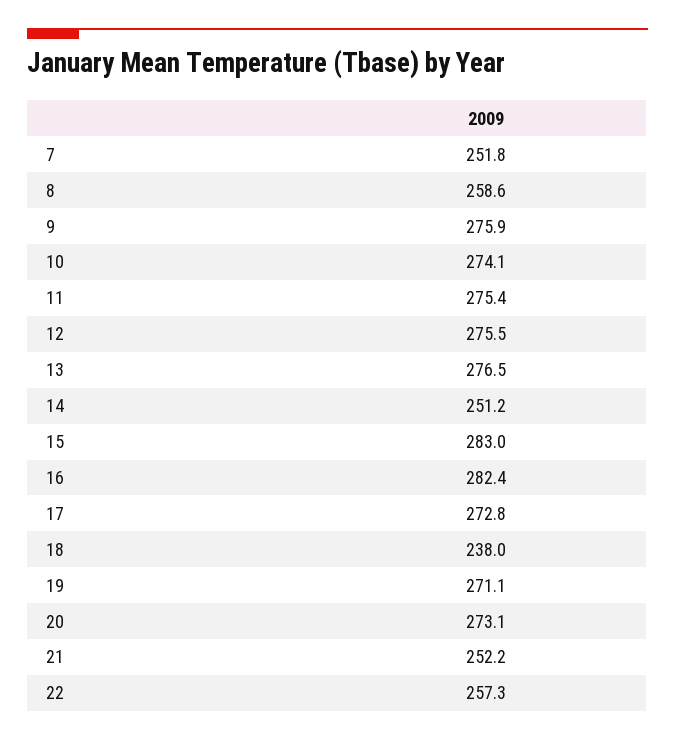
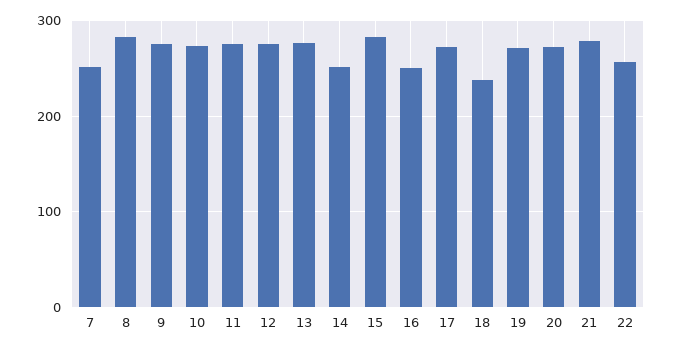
  {
    "7": 251.8,
-   "8": 258.6,
+   "8": 280,
    "9": 275.9,
    "10": 274.1,
    "11": 275.4,
    "12": 275.5,
    "13": 276.5,
    "14": 251.2,
    "15": 283,
-   "16": 282.4,
+   "16": 250,
    "17": 272.8,
    "18": 238,
    "19": 271.1,
    "20": 273.1,
-   "21": 252.2,
+   "21": 280,
    "22": 257.3
  }

